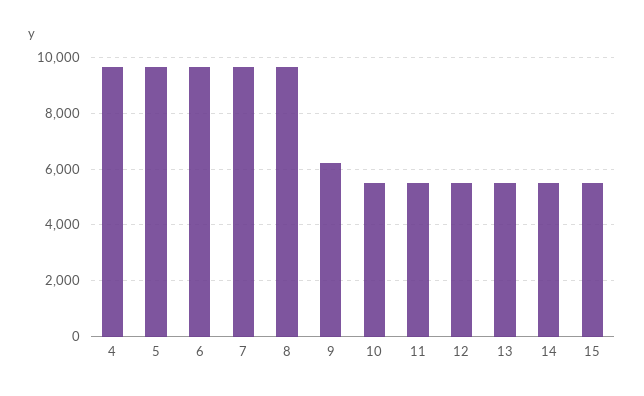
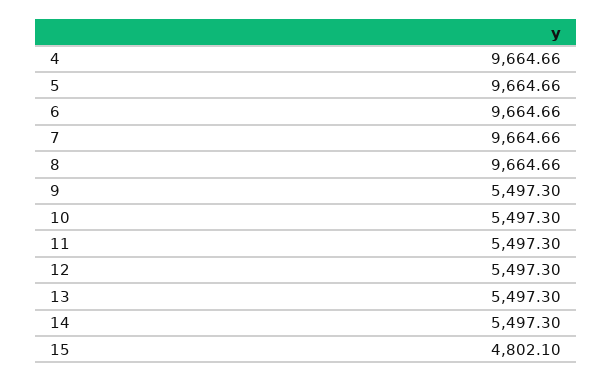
  {
    "4": 9664.66,
    "5": 9664.66,
    "6": 9664.66,
    "7": 9664.66,
    "8": 9664.66,
-   "9": 6250,
+   "9": 5497.3,
    "10": 5497.3,
    "11": 5497.3,
    "12": 5497.3,
    "13": 5497.3,
    "14": 5497.3,
-   "15": 5500
+   "15": 4802.1
  }

